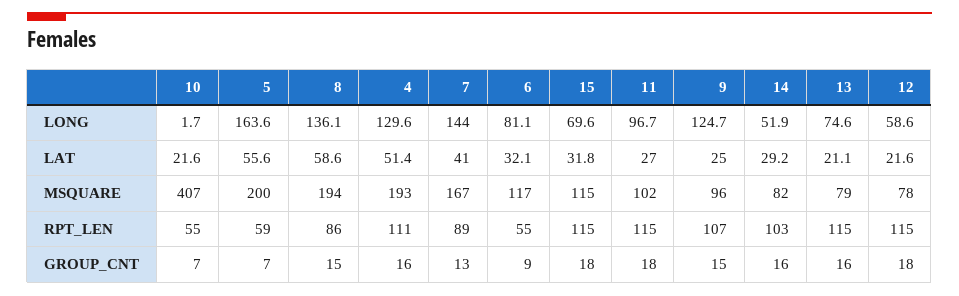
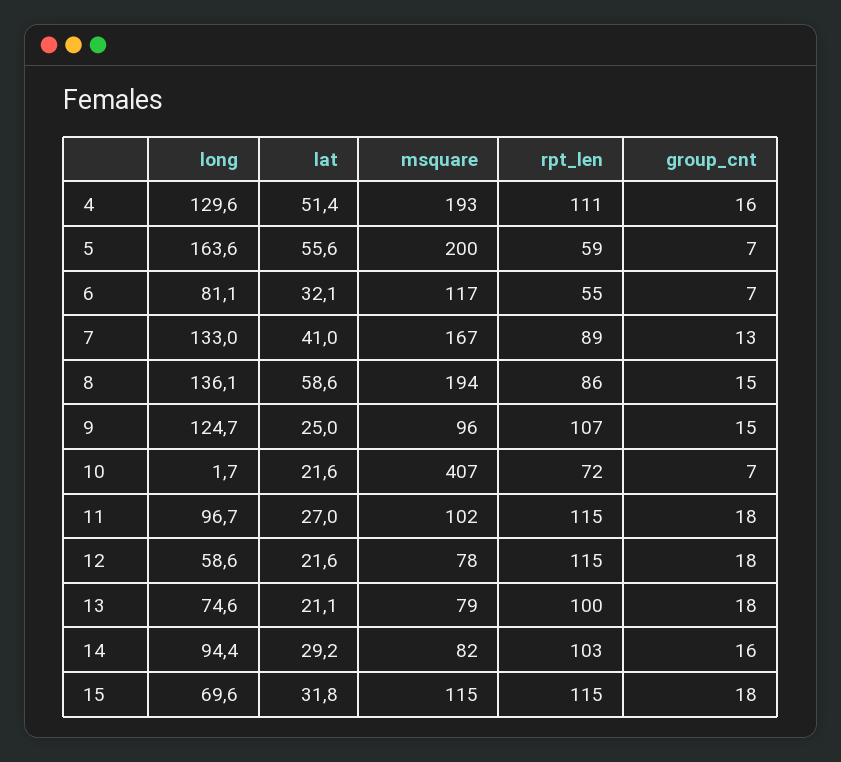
  {
    "10": {
      "LONG": 1.7,
      "LAT": 21.6,
      "MSQUARE": 407,
-     "RPT_LEN": 55,
+     "RPT_LEN": 72,
      "GROUP_CNT": 7
    },
    "5": {
      "LONG": 163.6,
      "LAT": 55.6,
      "MSQUARE": 200,
      "RPT_LEN": 59,
      "GROUP_CNT": 7
    },
    "8": {
      "LONG": 136.1,
      "LAT": 58.6,
      "MSQUARE": 194,
      "RPT_LEN": 86,
      "GROUP_CNT": 15
    },
    "4": {
      "LONG": 129.6,
      "LAT": 51.4,
      "MSQUARE": 193,
      "RPT_LEN": 111,
      "GROUP_CNT": 16
    },
    "7": {
-     "LONG": 144,
+     "LONG": 133,
      "LAT": 41,
      "MSQUARE": 167,
      "RPT_LEN": 89,
      "GROUP_CNT": 13
    },
    "6": {
      "LONG": 81.1,
      "LAT": 32.1,
      "MSQUARE": 117,
      "RPT_LEN": 55,
-     "GROUP_CNT": 9
+     "GROUP_CNT": 7
    },
    "15": {
      "LONG": 69.6,
      "LAT": 31.8,
      "MSQUARE": 115,
      "RPT_LEN": 115,
      "GROUP_CNT": 18
    },
    "11": {
      "LONG": 96.7,
      "LAT": 27,
      "MSQUARE": 102,
      "RPT_LEN": 115,
      "GROUP_CNT": 18
    },
    "9": {
      "LONG": 124.7,
      "LAT": 25,
      "MSQUARE": 96,
      "RPT_LEN": 107,
      "GROUP_CNT": 15
    },
    "14": {
-     "LONG": 51.9,
+     "LONG": 94.4,
      "LAT": 29.2,
      "MSQUARE": 82,
      "RPT_LEN": 103,
      "GROUP_CNT": 16
    },
    "13": {
      "LONG": 74.6,
      "LAT": 21.1,
      "MSQUARE": 79,
-     "RPT_LEN": 115,
+     "RPT_LEN": 100,
-     "GROUP_CNT": 16
+     "GROUP_CNT": 18
    },
    "12": {
      "LONG": 58.6,
      "LAT": 21.6,
      "MSQUARE": 78,
      "RPT_LEN": 115,
      "GROUP_CNT": 18
    }
  }

